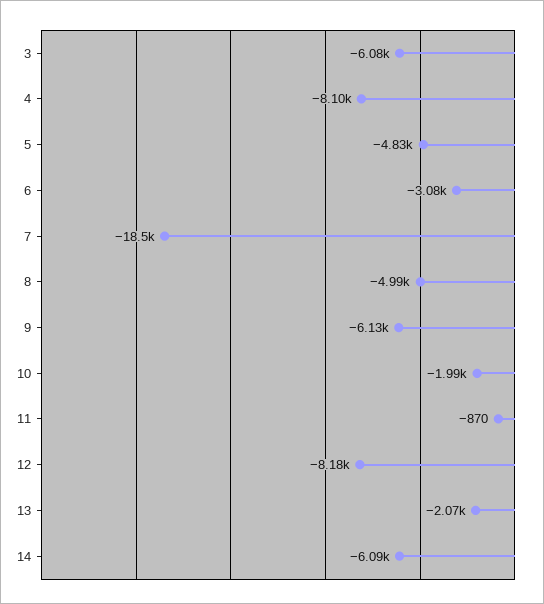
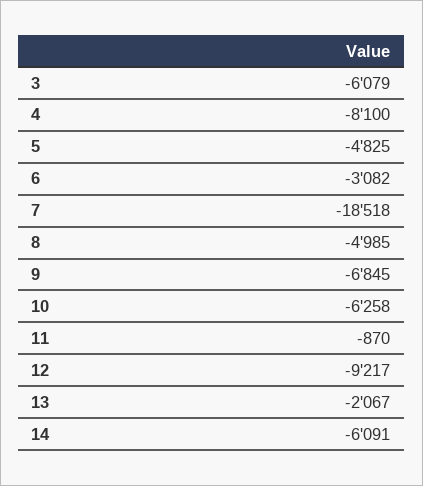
  {
    "3": -6079,
    "4": -8100,
    "5": -4825,
    "6": -3082,
    "7": -18518,
    "8": -4985,
-   "9": -6130,
+   "9": -6845,
-   "10": -1990,
+   "10": -6258,
    "11": -870,
-   "12": -8180,
+   "12": -9217,
    "13": -2067,
    "14": -6091
  }

